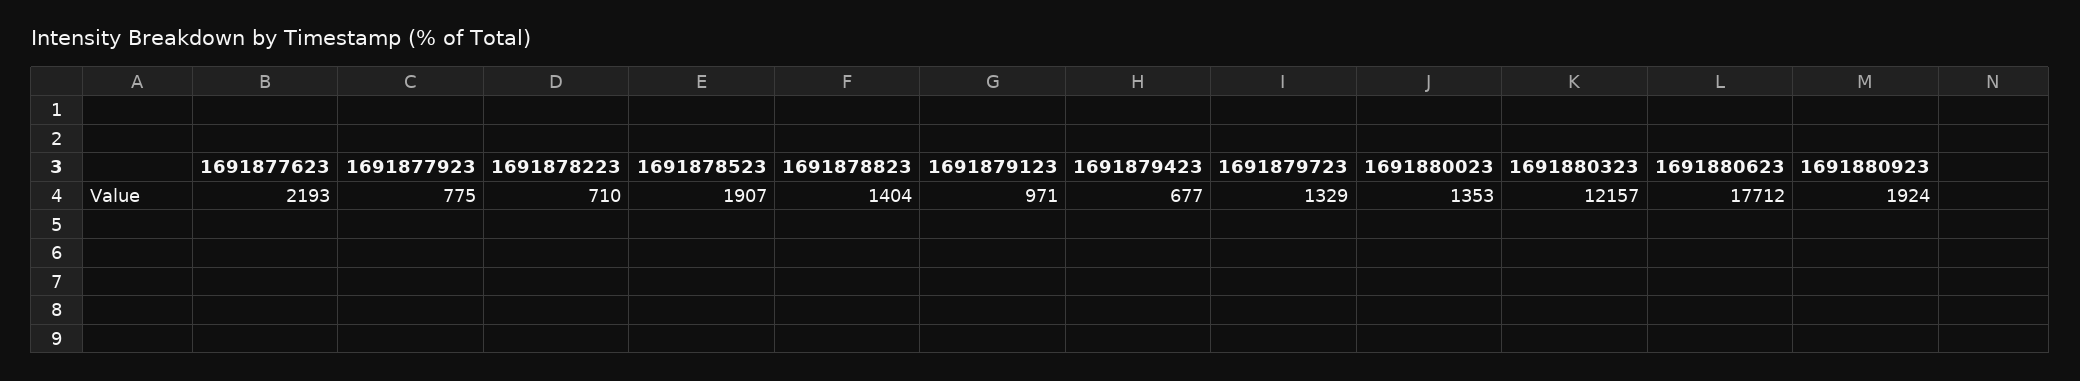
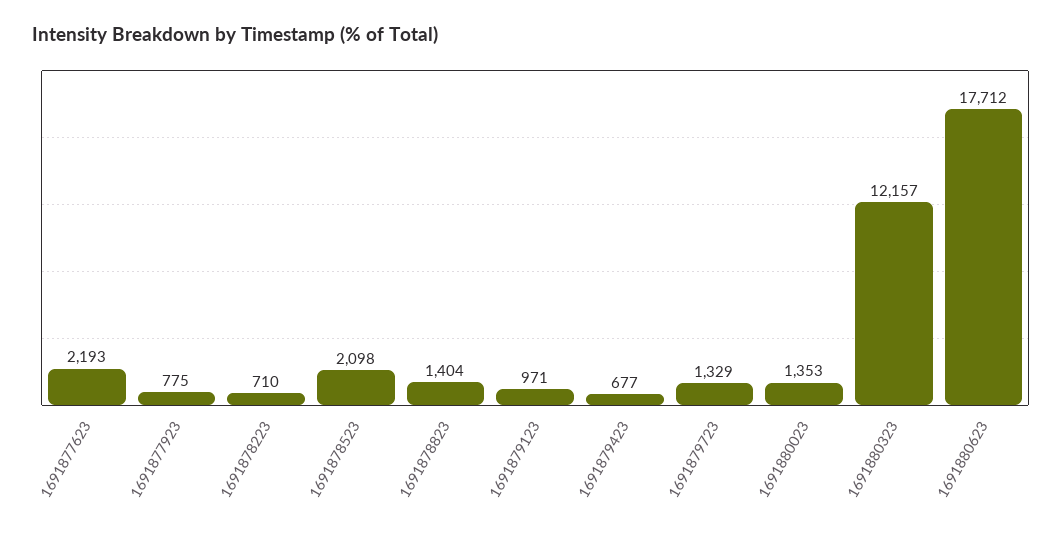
  {
    "1691877623": 2193,
    "1691877923": 775,
    "1691878223": 710,
-   "1691878523": 1907,
+   "1691878523": 2098,
    "1691878823": 1404,
    "1691879123": 971,
    "1691879423": 677,
    "1691879723": 1329,
    "1691880023": 1353,
    "1691880323": 12157,
-   "1691880623": 17712,
+   "1691880623": 17712
-   "1691880923": 1924
  }

